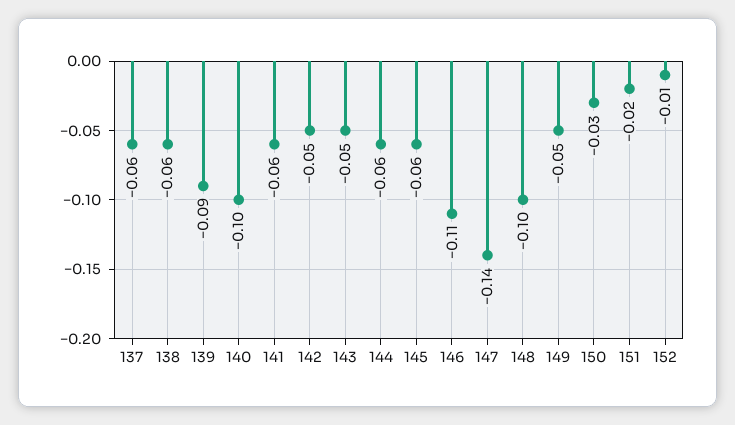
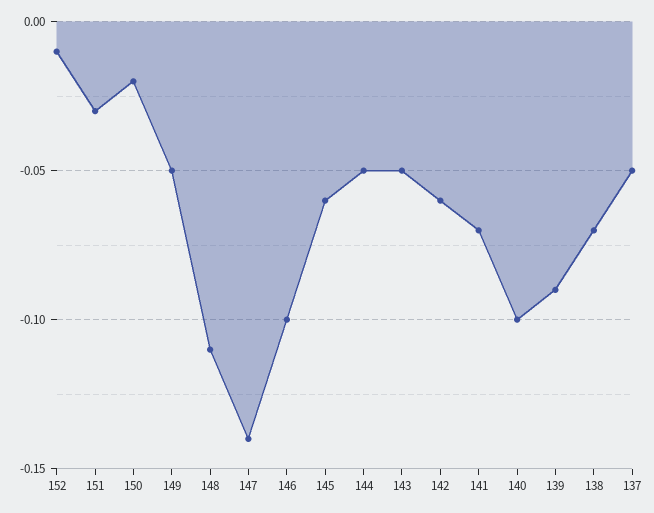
  {
-   "137": -0.06,
+   "137": -0.05,
-   "138": -0.06,
+   "138": -0.07,
    "139": -0.09,
    "140": -0.1,
-   "141": -0.06,
+   "141": -0.07,
-   "142": -0.05,
+   "142": -0.06,
    "143": -0.05,
-   "144": -0.06,
+   "144": -0.05,
    "145": -0.06,
-   "146": -0.11,
+   "146": -0.1,
    "147": -0.14,
-   "148": -0.1,
+   "148": -0.11,
    "149": -0.05,
-   "150": -0.03,
+   "150": -0.02,
-   "151": -0.02,
+   "151": -0.03,
    "152": -0.01
  }

